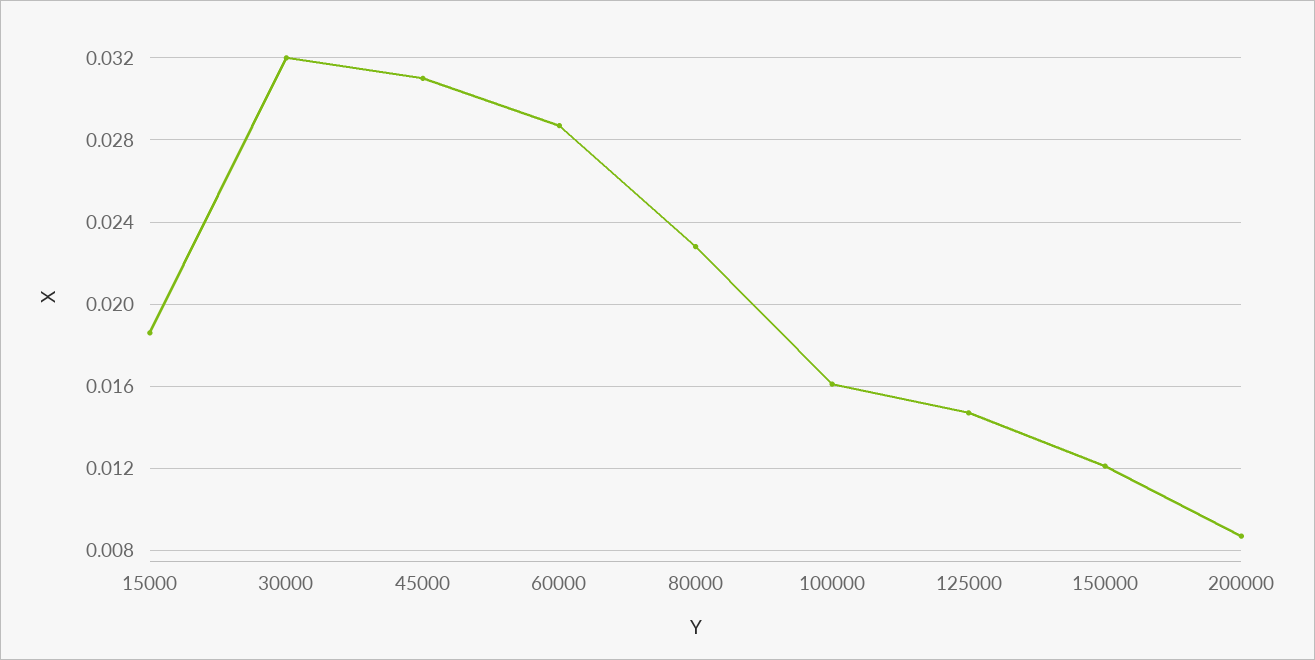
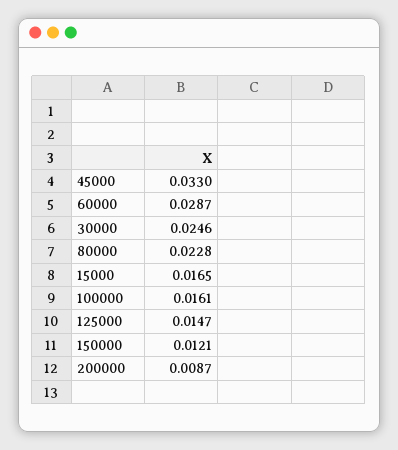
  {
-   "15000": 0.0185,
+   "15000": 0.0165,
-   "30000": 0.032,
+   "30000": 0.0246,
-   "45000": 0.031,
+   "45000": 0.033,
    "60000": 0.0287,
    "80000": 0.0228,
    "100000": 0.0161,
    "125000": 0.0147,
    "150000": 0.0121,
    "200000": 0.0087
  }

